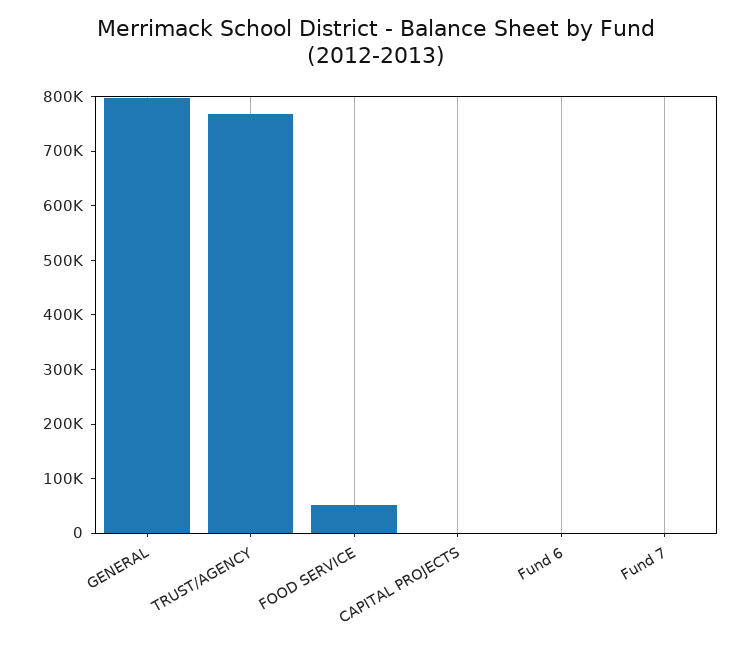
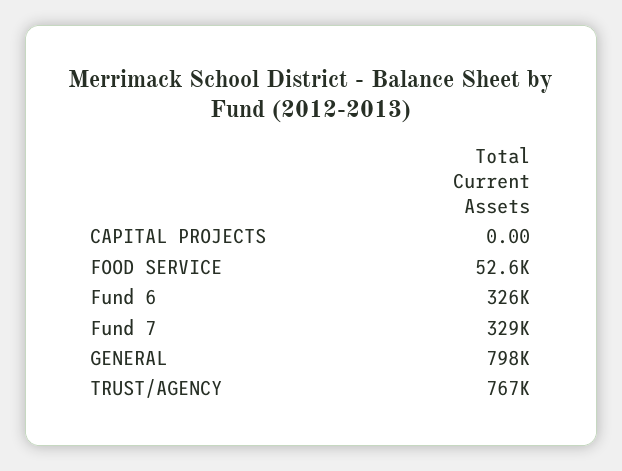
  {
    "GENERAL": 798000,
    "TRUST/AGENCY": 767000,
    "FOOD SERVICE": 52600,
    "CAPITAL PROJECTS": 0,
-   "Fund 6": 0,
+   "Fund 6": 326000,
-   "Fund 7": 0
+   "Fund 7": 329000
  }

